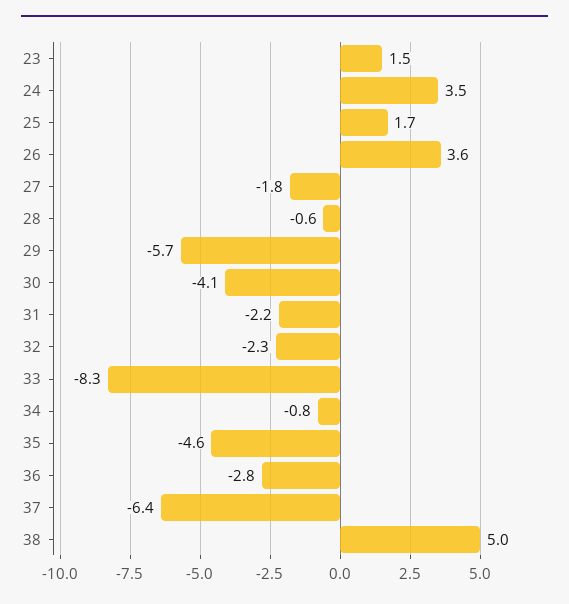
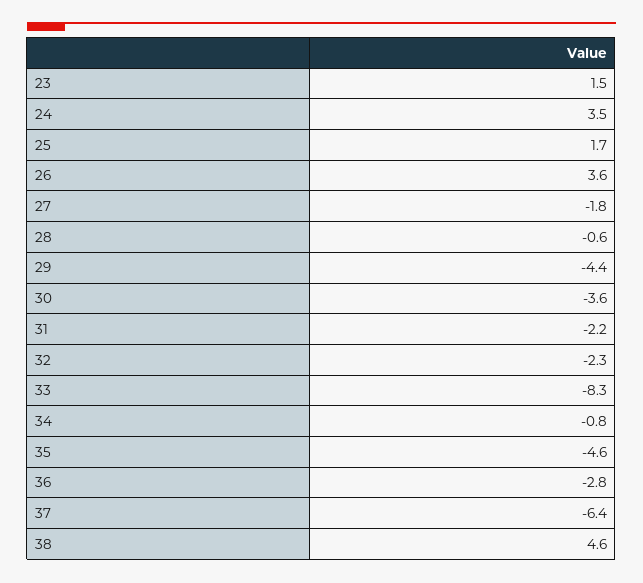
  {
    "23": 1.5,
    "24": 3.5,
    "25": 1.7,
    "26": 3.6,
    "27": -1.8,
    "28": -0.6,
-   "29": -5.7,
+   "29": -4.4,
-   "30": -4.1,
+   "30": -3.6,
    "31": -2.2,
    "32": -2.3,
    "33": -8.3,
    "34": -0.8,
    "35": -4.6,
    "36": -2.8,
    "37": -6.4,
-   "38": 5
+   "38": 4.6
  }

